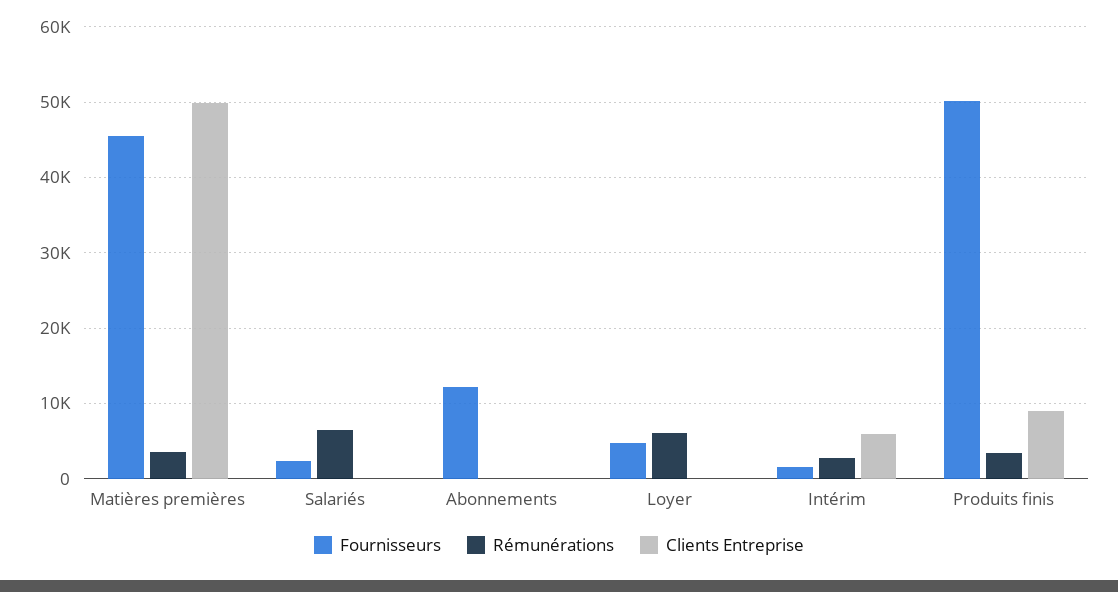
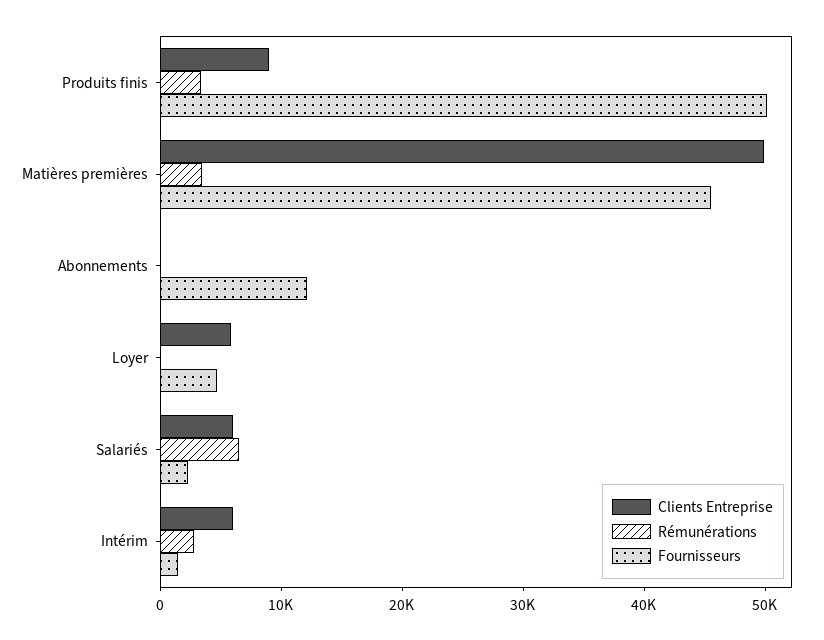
  {
    "Fournisseurs": {
      "Matières premières": 46000,
      "Salariés": 2000,
      "Abonnements": 12000,
      "Loyer": 5000,
      "Intérim": 1000,
      "Produits finis": 50000
    },
    "Rémunérations": {
      "Matières premières": 4000,
      "Salariés": 7000,
      "Abonnements": 0,
-     "Loyer": 6000,
+     "Loyer": 0,
      "Intérim": 3000,
      "Produits finis": 3000
    },
    "Clients Entreprise": {
      "Matières premières": 50000,
-     "Salariés": 0,
+     "Salariés": 6000,
      "Abonnements": 0,
-     "Loyer": 0,
+     "Loyer": 6000,
      "Intérim": 6000,
      "Produits finis": 9000
    }
  }

